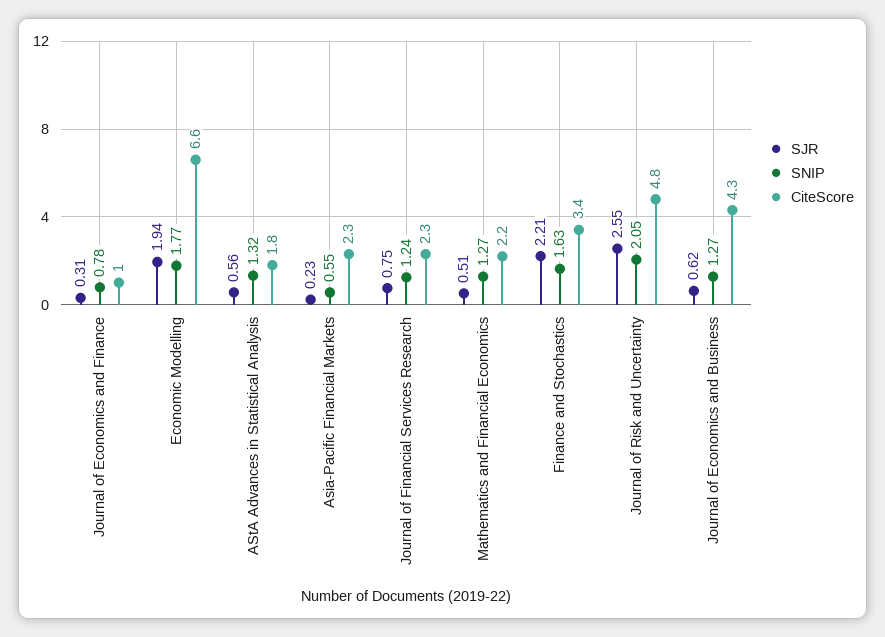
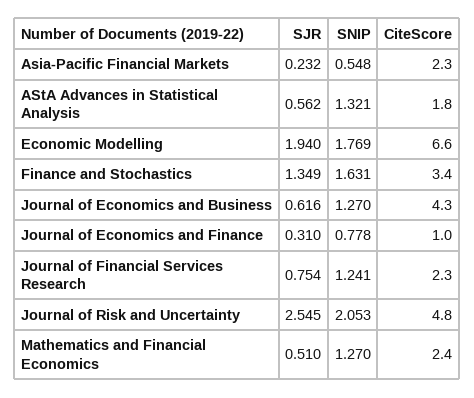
  {
    "SJR": {
      "Journal of Economics and Finance": 0.31,
      "Economic Modelling": 1.94,
      "AStA Advances in Statistical Analysis": 0.562,
      "Asia-Pacific Financial Markets": 0.232,
      "Journal of Financial Services Research": 0.754,
      "Mathematics and Financial Economics": 0.51,
-     "Finance and Stochastics": 2.21,
+     "Finance and Stochastics": 1.349,
      "Journal of Risk and Uncertainty": 2.545,
      "Journal of Economics and Business": 0.616
    },
    "SNIP": {
      "Journal of Economics and Finance": 0.778,
      "Economic Modelling": 1.769,
      "AStA Advances in Statistical Analysis": 1.321,
      "Asia-Pacific Financial Markets": 0.548,
      "Journal of Financial Services Research": 1.241,
      "Mathematics and Financial Economics": 1.27,
      "Finance and Stochastics": 1.631,
      "Journal of Risk and Uncertainty": 2.053,
      "Journal of Economics and Business": 1.27
    },
    "CiteScore": {
      "Journal of Economics and Finance": 1,
      "Economic Modelling": 6.6,
      "AStA Advances in Statistical Analysis": 1.8,
      "Asia-Pacific Financial Markets": 2.3,
      "Journal of Financial Services Research": 2.3,
-     "Mathematics and Financial Economics": 2.2,
+     "Mathematics and Financial Economics": 2.4,
      "Finance and Stochastics": 3.4,
      "Journal of Risk and Uncertainty": 4.8,
      "Journal of Economics and Business": 4.3
    }
  }

